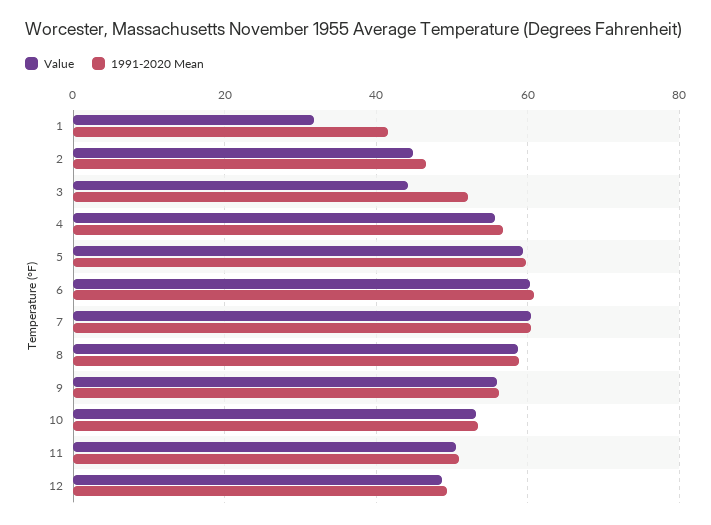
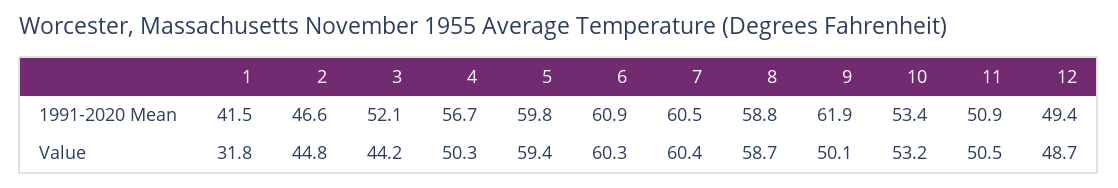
  {
    "Value": {
      "1": 31.8,
      "2": 44.8,
      "3": 44.2,
-     "4": 56,
+     "4": 50.3,
      "5": 59.4,
      "6": 60.3,
      "7": 60.4,
      "8": 58.7,
-     "9": 56,
+     "9": 50.1,
      "10": 53.2,
      "11": 50.5,
      "12": 48.7
    },
    "1991-2020 Mean": {
      "1": 41.5,
      "2": 46.6,
      "3": 52.1,
      "4": 56.7,
      "5": 59.8,
      "6": 60.9,
      "7": 60.5,
      "8": 58.8,
-     "9": 56,
+     "9": 61.9,
      "10": 53.4,
      "11": 50.9,
      "12": 49.4
    }
  }

